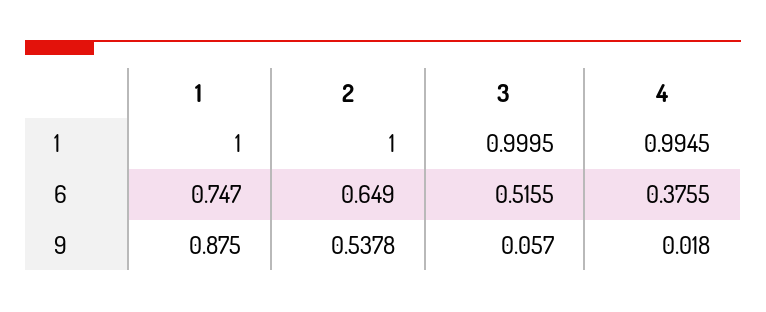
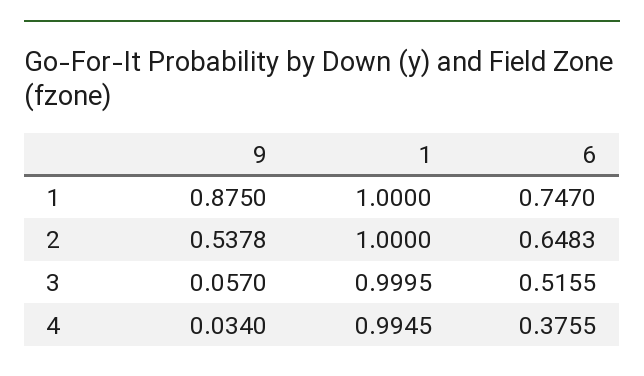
  {
    "1": {
      "1": 1,
      "6": 0.747,
      "9": 0.875
    },
    "2": {
      "1": 1,
-     "6": 0.649,
+     "6": 0.6483,
      "9": 0.5378
    },
    "3": {
      "1": 0.9995,
      "6": 0.5155,
      "9": 0.057
    },
    "4": {
      "1": 0.9945,
      "6": 0.3755,
-     "9": 0.018
+     "9": 0.034
    }
  }

